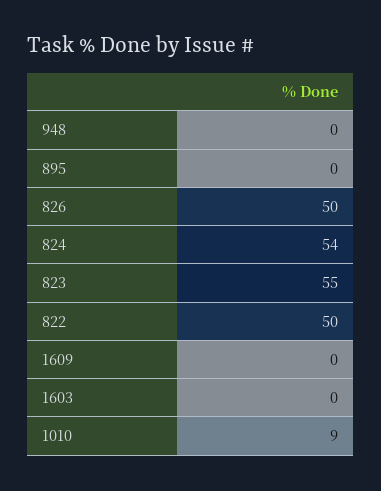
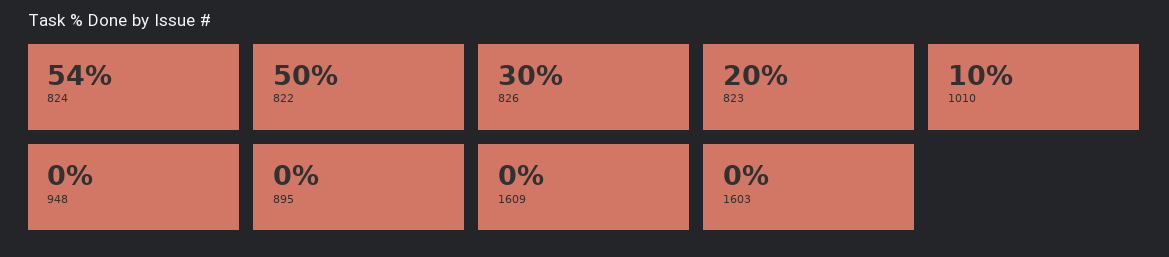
  {
    "948": 0,
    "895": 0,
-   "826": 50,
+   "826": 30,
    "824": 54,
-   "823": 55,
+   "823": 20,
    "822": 50,
    "1609": 0,
    "1603": 0,
-   "1010": 9
+   "1010": 10
  }

